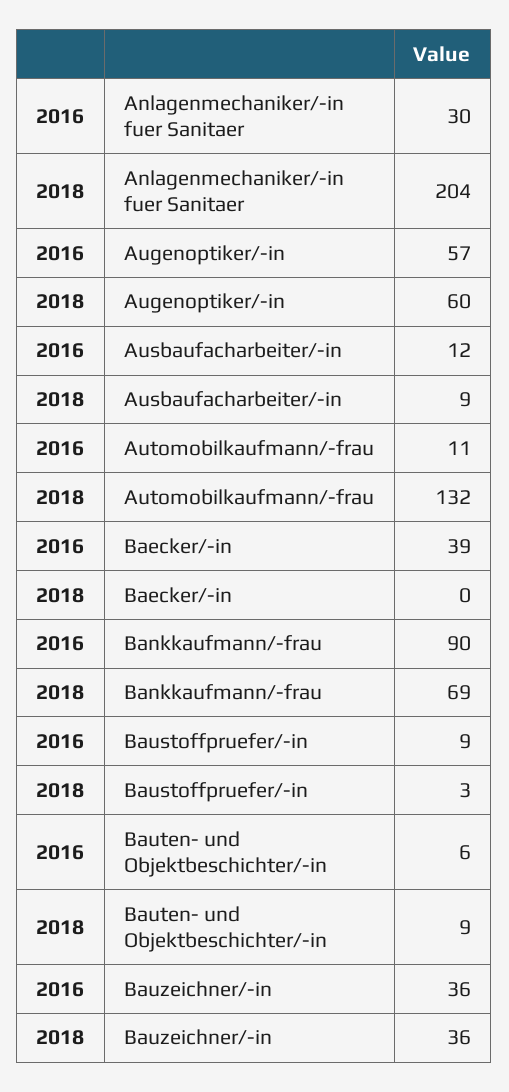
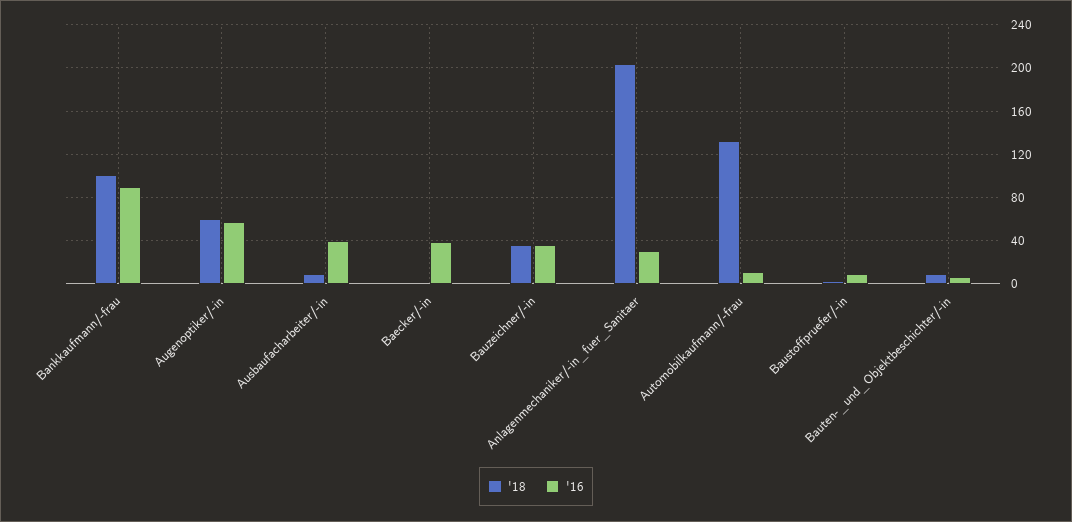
  {
    "2016": {
      "Anlagenmechaniker/-in fuer Sanitaer": 30,
      "Augenoptiker/-in": 57,
-     "Ausbaufacharbeiter/-in": 12,
+     "Ausbaufacharbeiter/-in": 40,
      "Automobilkaufmann/-frau": 11,
      "Baecker/-in": 39,
      "Bankkaufmann/-frau": 90,
      "Baustoffpruefer/-in": 9,
      "Bauten- und Objektbeschichter/-in": 6,
      "Bauzeichner/-in": 36
    },
    "2018": {
      "Anlagenmechaniker/-in fuer Sanitaer": 204,
      "Augenoptiker/-in": 60,
      "Ausbaufacharbeiter/-in": 9,
      "Automobilkaufmann/-frau": 132,
      "Baecker/-in": 0,
-     "Bankkaufmann/-frau": 69,
+     "Bankkaufmann/-frau": 100,
      "Baustoffpruefer/-in": 3,
      "Bauten- und Objektbeschichter/-in": 9,
      "Bauzeichner/-in": 36
    }
  }

